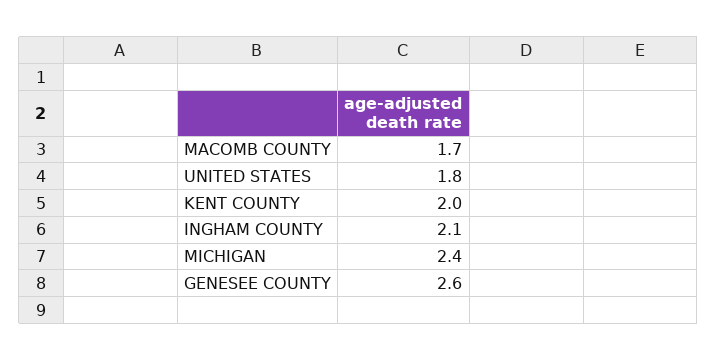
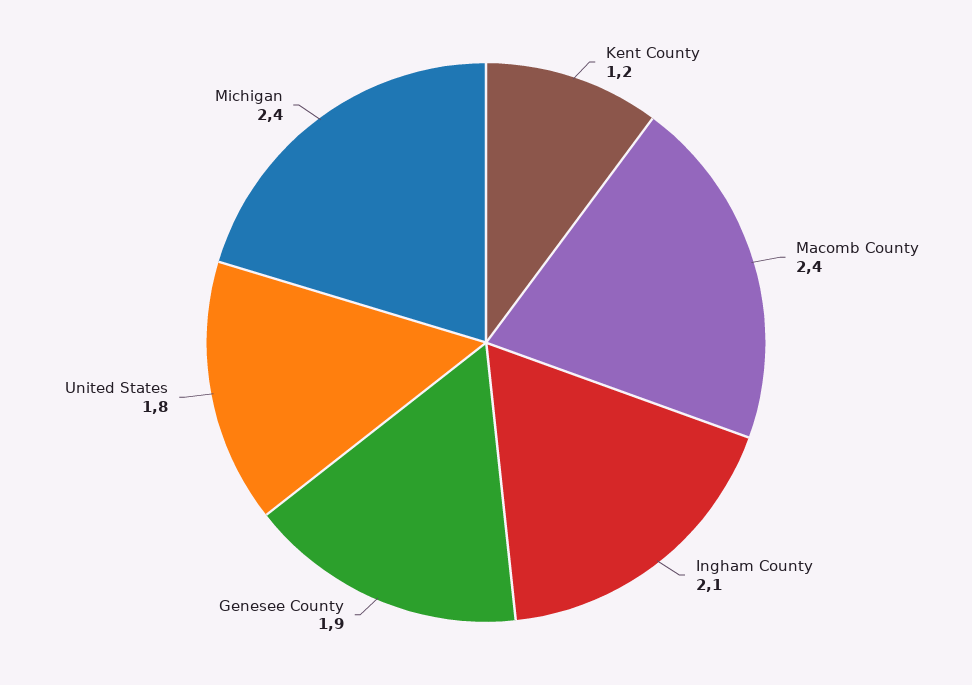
  {
-   "MACOMB COUNTY": 1.7,
+   "MACOMB COUNTY": 2.4,
    "UNITED STATES": 1.8,
-   "KENT COUNTY": 2,
+   "KENT COUNTY": 1.2,
    "INGHAM COUNTY": 2.1,
    "MICHIGAN": 2.4,
-   "GENESEE COUNTY": 2.6
+   "GENESEE COUNTY": 1.9
  }

